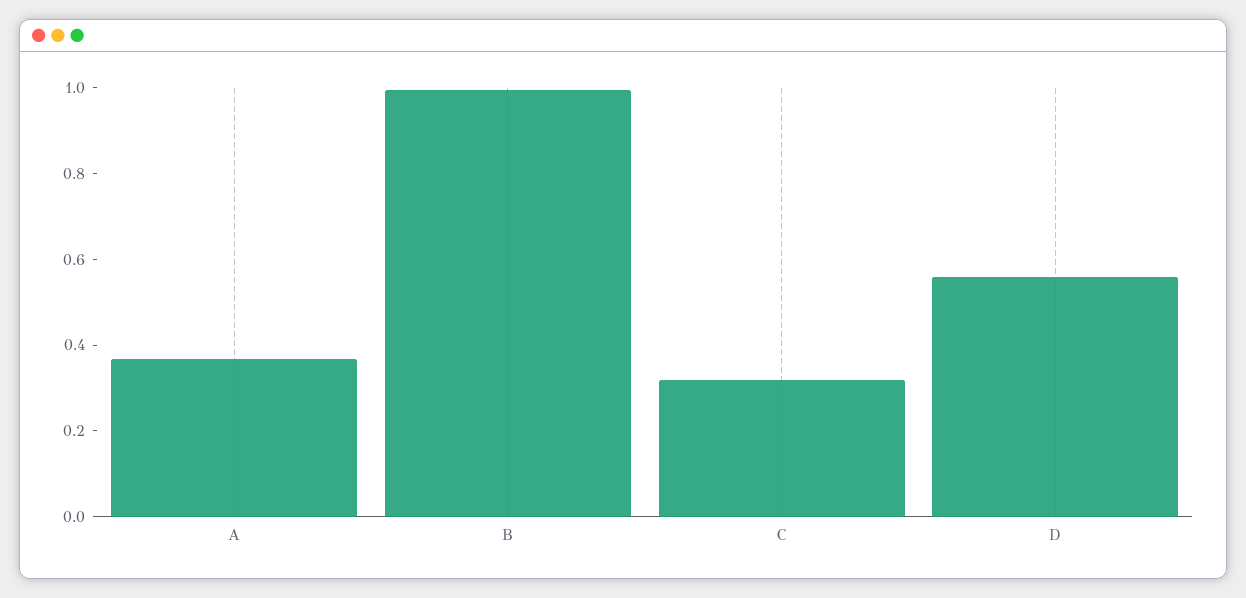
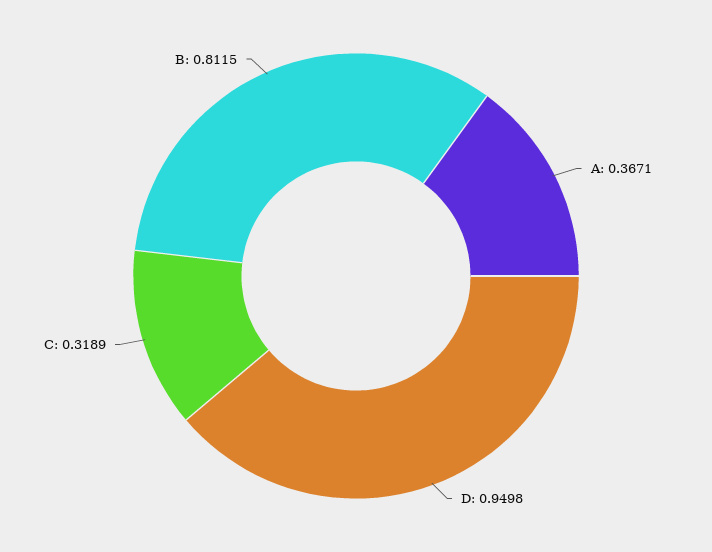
  {
    "A": 0.3671,
-   "B": 1,
+   "B": 0.8115,
    "C": 0.3189,
-   "D": 0.55
+   "D": 0.9498
  }

